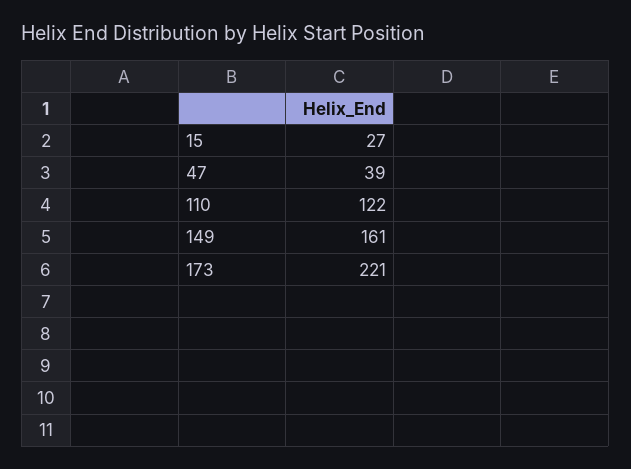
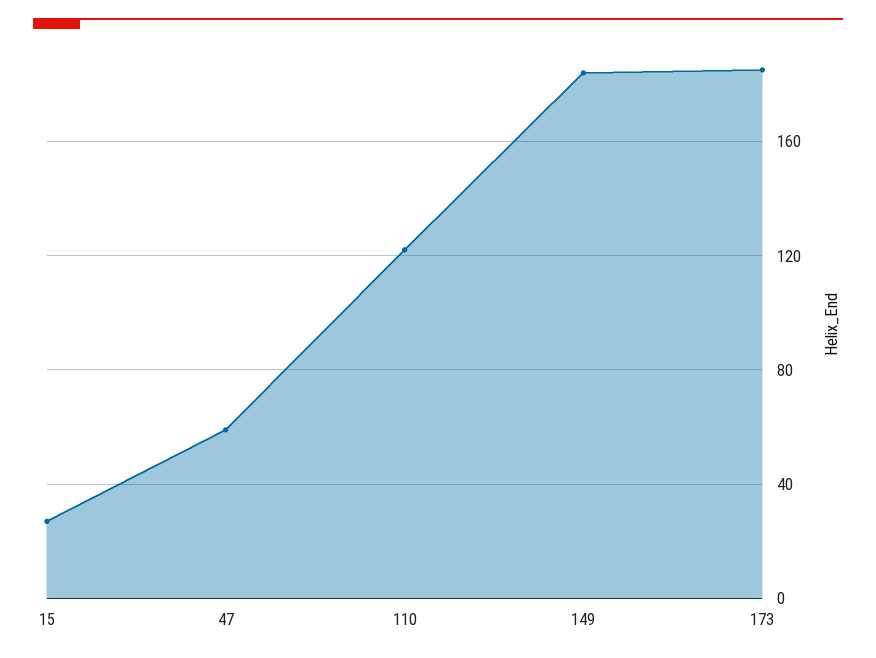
  {
    "15": 27,
-   "47": 39,
+   "47": 60,
    "110": 122,
-   "149": 161,
+   "149": 185,
-   "173": 221
+   "173": 185
  }

